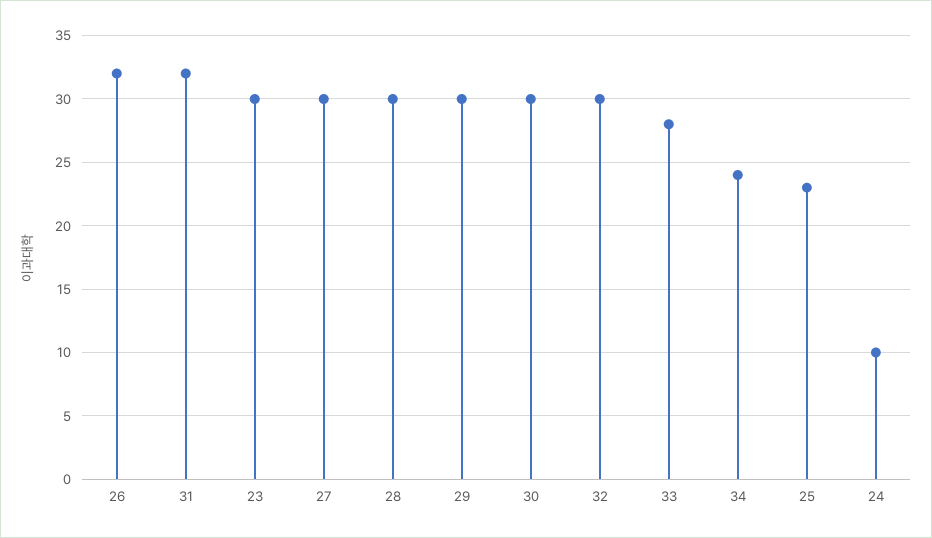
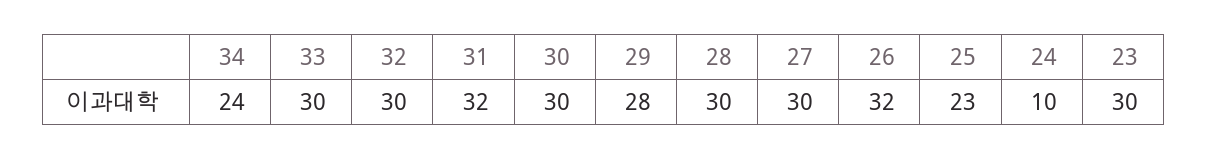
  {
    "26": 32,
    "31": 32,
    "23": 30,
    "27": 30,
    "28": 30,
-   "29": 30,
+   "29": 28,
    "30": 30,
    "32": 30,
-   "33": 28,
+   "33": 30,
    "34": 24,
    "25": 23,
    "24": 10
  }

